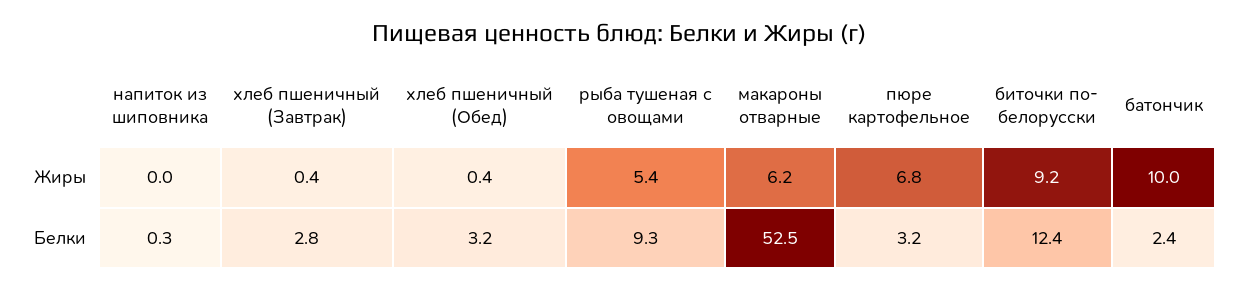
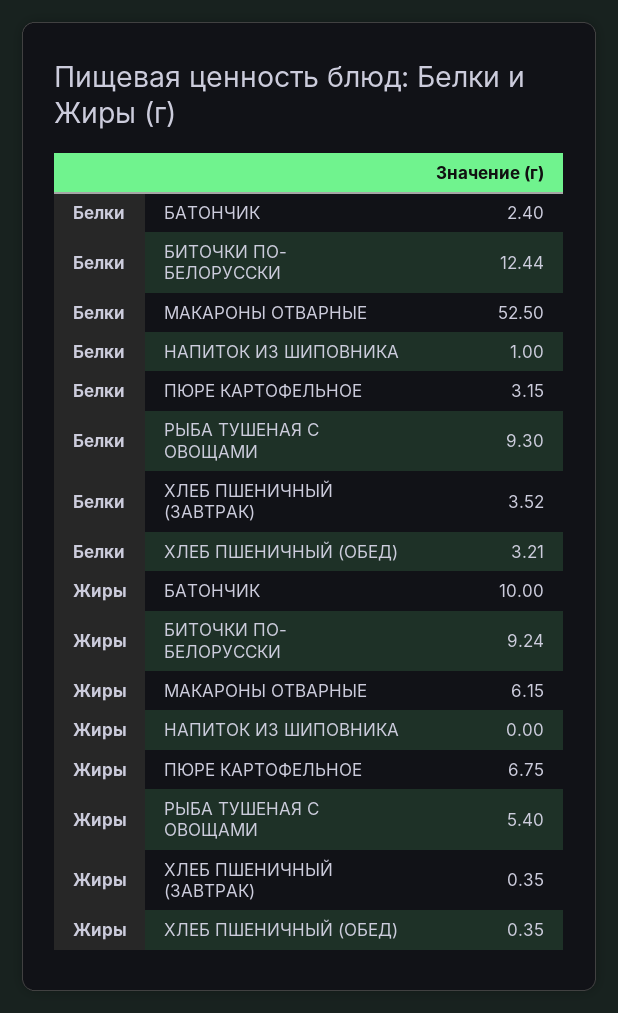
  {
    "напиток из шиповника": {
      "Жиры": 0,
-     "Белки": 0.3
+     "Белки": 1
    },
    "хлеб пшеничный (Завтрак)": {
      "Жиры": 0.35,
-     "Белки": 2.8
+     "Белки": 3.52
    },
    "хлеб пшеничный (Обед)": {
      "Жиры": 0.35,
      "Белки": 3.21
    },
    "рыба тушеная с овощами": {
      "Жиры": 5.4,
      "Белки": 9.3
    },
    "макароны отварные": {
      "Жиры": 6.15,
      "Белки": 52.5
    },
    "пюре картофельное": {
      "Жиры": 6.75,
      "Белки": 3.15
    },
    "биточки по- белорусски": {
      "Жиры": 9.24,
      "Белки": 12.44
    },
    "батончик": {
      "Жиры": 10,
      "Белки": 2.4
    }
  }

